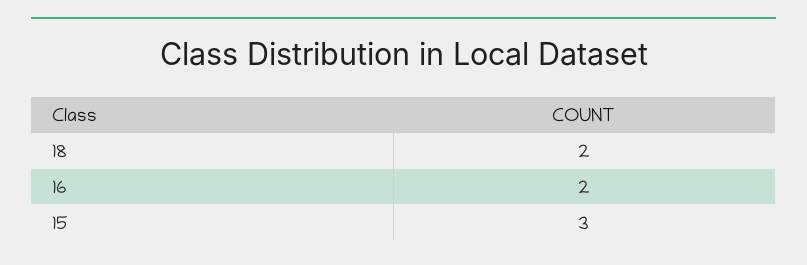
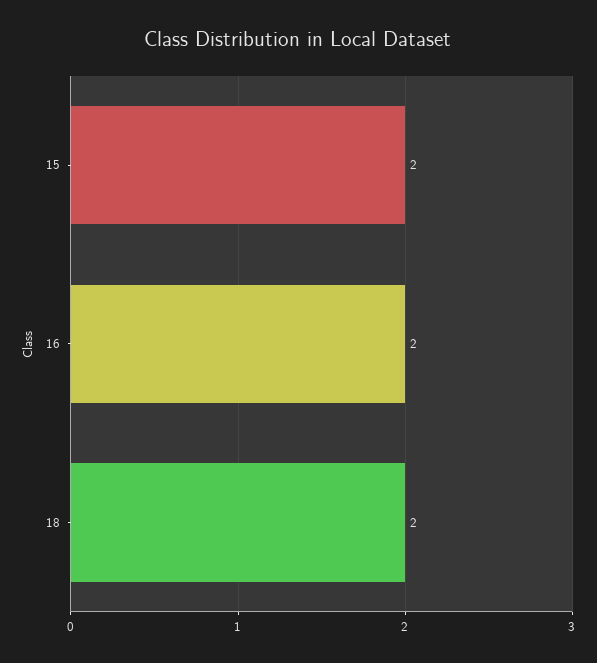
  {
    "18": 2,
    "16": 2,
-   "15": 3
+   "15": 2
  }

